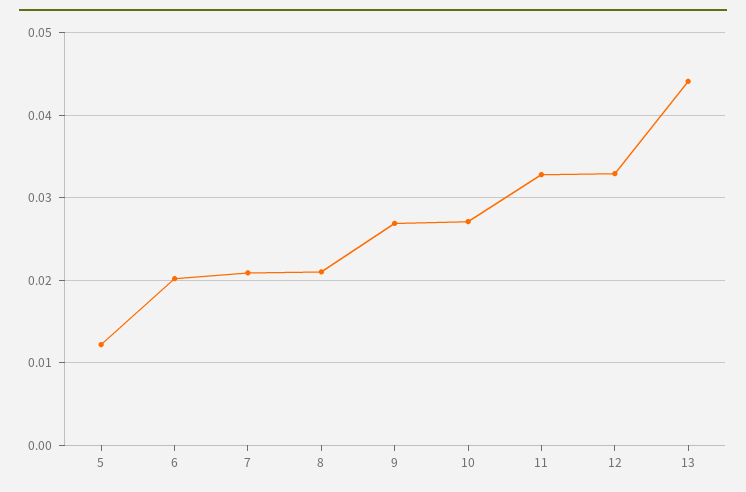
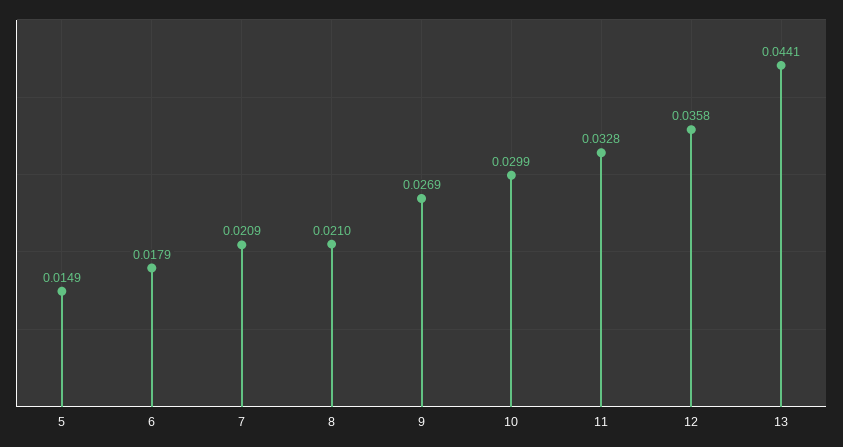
  {
-   "5": 0.012,
+   "5": 0.0149,
-   "6": 0.02,
+   "6": 0.0179,
    "7": 0.0209,
    "8": 0.021,
    "9": 0.0269,
-   "10": 0.027,
+   "10": 0.0299,
    "11": 0.0328,
-   "12": 0.033,
+   "12": 0.0358,
    "13": 0.0441
  }

